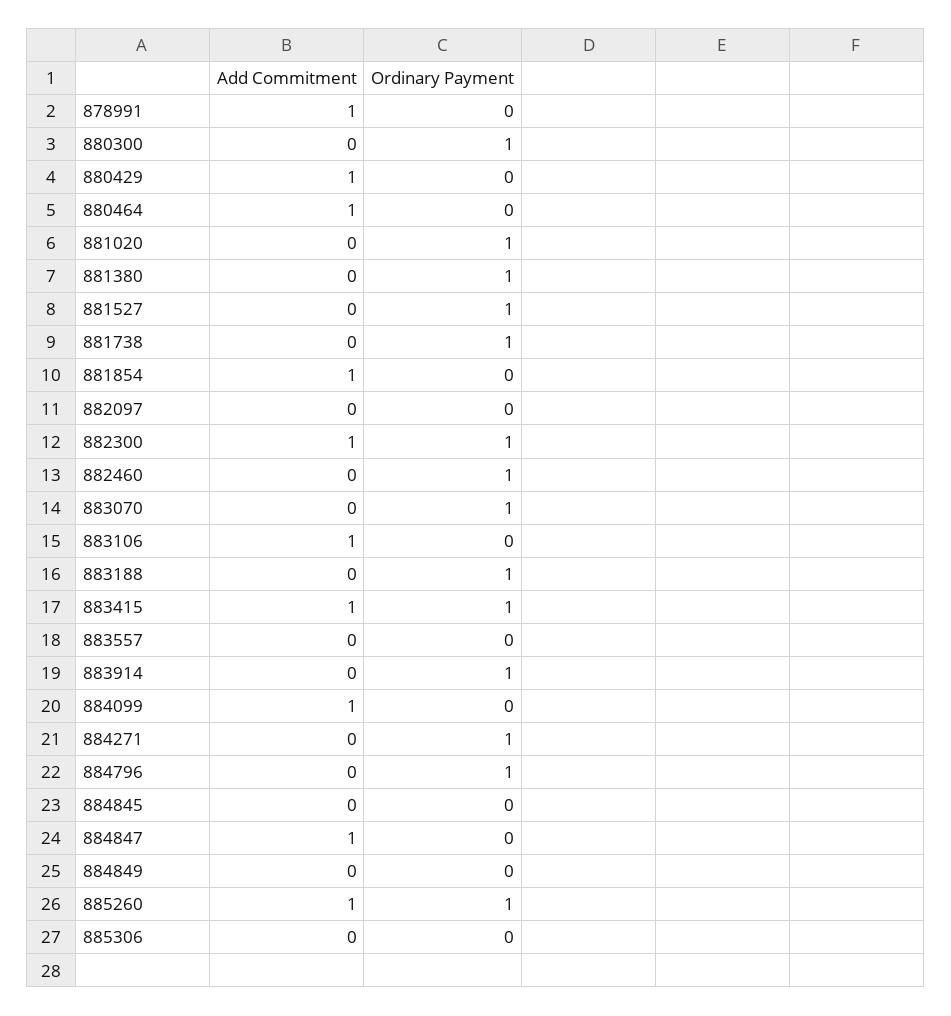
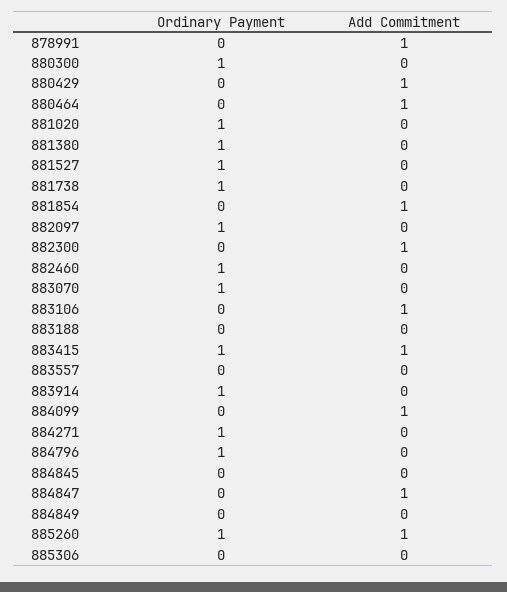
  {
    "Add Commitment": {
      "878991": 1,
      "880300": 0,
      "880429": 1,
      "880464": 1,
      "881020": 0,
      "881380": 0,
      "881527": 0,
      "881738": 0,
      "881854": 1,
      "882097": 0,
      "882300": 1,
      "882460": 0,
      "883070": 0,
      "883106": 1,
      "883188": 0,
      "883415": 1,
      "883557": 0,
      "883914": 0,
      "884099": 1,
      "884271": 0,
      "884796": 0,
      "884845": 0,
      "884847": 1,
      "884849": 0,
      "885260": 1,
      "885306": 0
    },
    "Ordinary Payment": {
      "878991": 0,
      "880300": 1,
      "880429": 0,
      "880464": 0,
      "881020": 1,
      "881380": 1,
      "881527": 1,
      "881738": 1,
      "881854": 0,
-     "882097": 0,
+     "882097": 1,
-     "882300": 1,
+     "882300": 0,
      "882460": 1,
      "883070": 1,
      "883106": 0,
-     "883188": 1,
+     "883188": 0,
      "883415": 1,
      "883557": 0,
      "883914": 1,
      "884099": 0,
      "884271": 1,
      "884796": 1,
      "884845": 0,
      "884847": 0,
      "884849": 0,
      "885260": 1,
      "885306": 0
    }
  }

